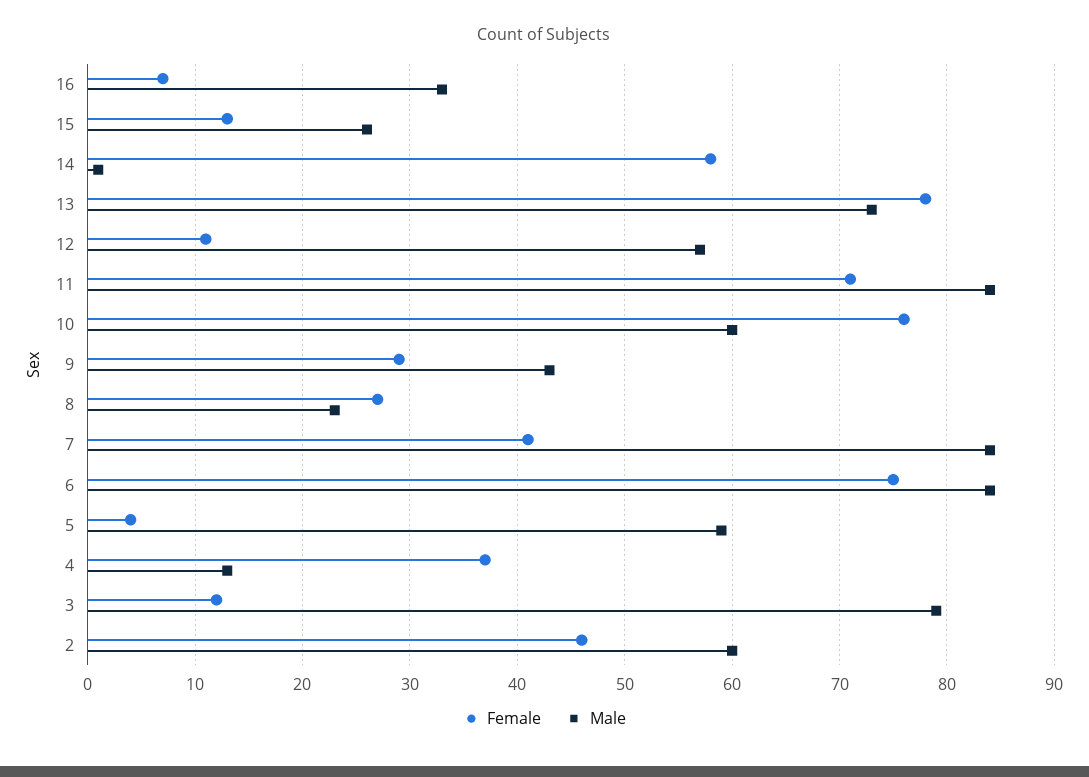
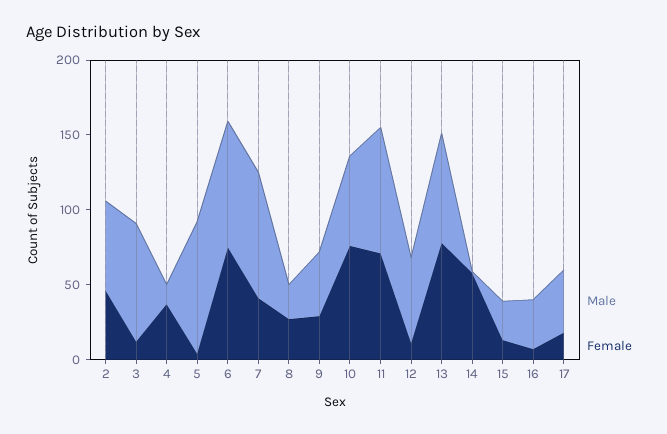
  {
    "Female": {
      "16": 7,
      "15": 13,
      "14": 58,
      "13": 78,
      "12": 11,
      "11": 71,
      "10": 76,
      "9": 29,
      "8": 27,
      "7": 41,
      "6": 75,
      "5": 4,
      "4": 37,
      "3": 12,
-     "2": 46
+     "2": 46,
+     "17": 20
    },
    "Male": {
      "16": 33,
      "15": 26,
      "14": 1,
      "13": 73,
      "12": 57,
      "11": 84,
      "10": 60,
      "9": 43,
      "8": 23,
      "7": 84,
      "6": 84,
-     "5": 59,
+     "5": 90,
      "4": 13,
      "3": 79,
-     "2": 60
+     "2": 60,
+     "17": 40
    }
  }

